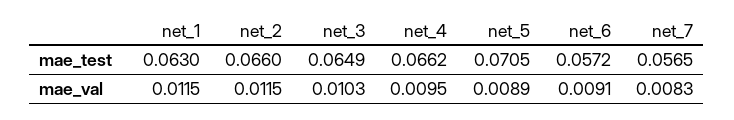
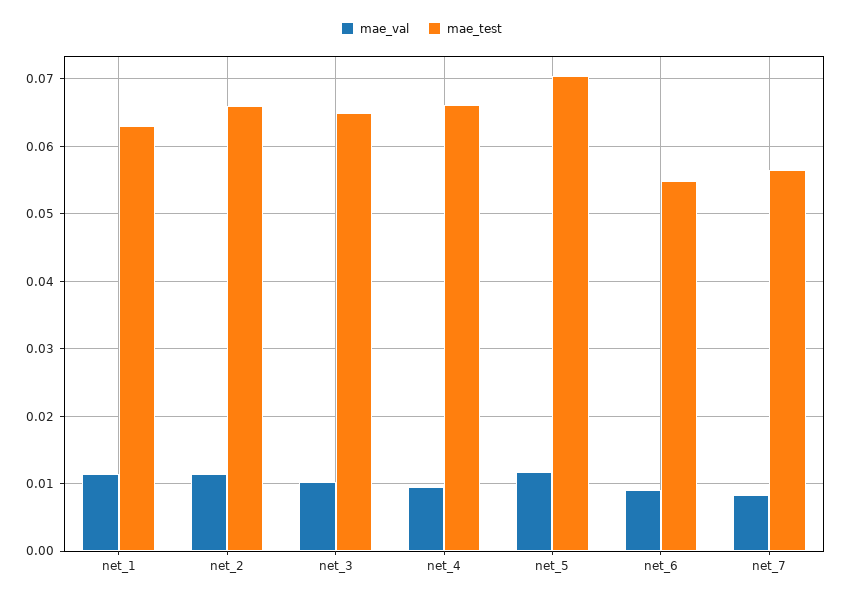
  {
    "mae_test": {
      "net_1": 0.063,
      "net_2": 0.066,
      "net_3": 0.0649,
      "net_4": 0.0662,
      "net_5": 0.0705,
-     "net_6": 0.0572,
+     "net_6": 0.055,
      "net_7": 0.0565
    },
    "mae_val": {
      "net_1": 0.0115,
      "net_2": 0.0115,
      "net_3": 0.0103,
      "net_4": 0.0095,
-     "net_5": 0.0089,
+     "net_5": 0.012,
      "net_6": 0.0091,
      "net_7": 0.0083
    }
  }

